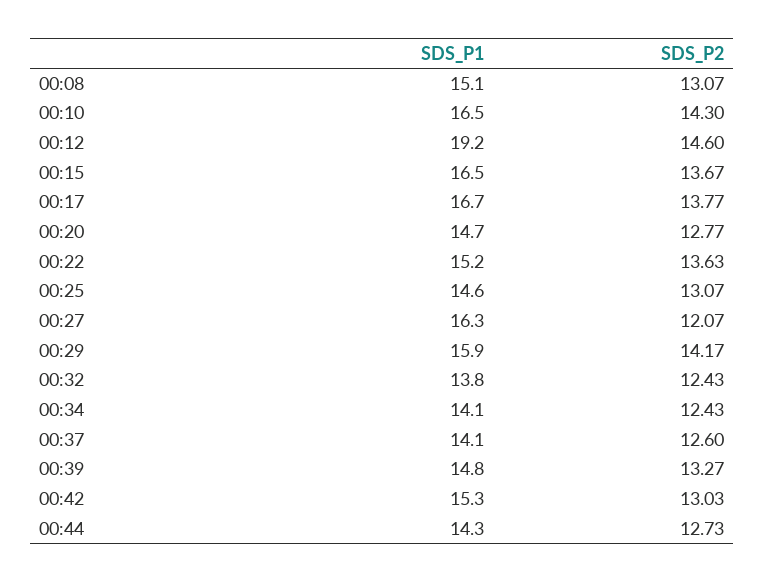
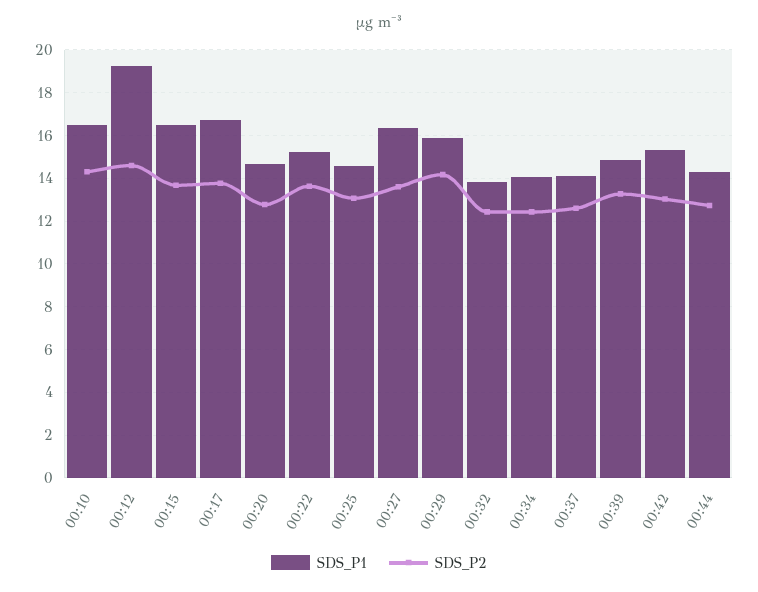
  {
    "SDS_P1": {
-     "00:08": 15.1,
      "00:10": 16.5,
      "00:12": 19.2,
      "00:15": 16.5,
      "00:17": 16.7,
      "00:20": 14.7,
      "00:22": 15.2,
      "00:25": 14.6,
      "00:27": 16.3,
      "00:29": 15.9,
      "00:32": 13.8,
      "00:34": 14.1,
      "00:37": 14.1,
      "00:39": 14.8,
      "00:42": 15.3,
      "00:44": 14.3
    },
    "SDS_P2": {
-     "00:08": 13.07,
      "00:10": 14.3,
      "00:12": 14.6,
      "00:15": 13.67,
      "00:17": 13.77,
      "00:20": 12.77,
      "00:22": 13.63,
      "00:25": 13.07,
-     "00:27": 12.07,
+     "00:27": 13.5,
      "00:29": 14.17,
      "00:32": 12.43,
      "00:34": 12.43,
      "00:37": 12.6,
      "00:39": 13.27,
      "00:42": 13.03,
      "00:44": 12.73
    }
  }

